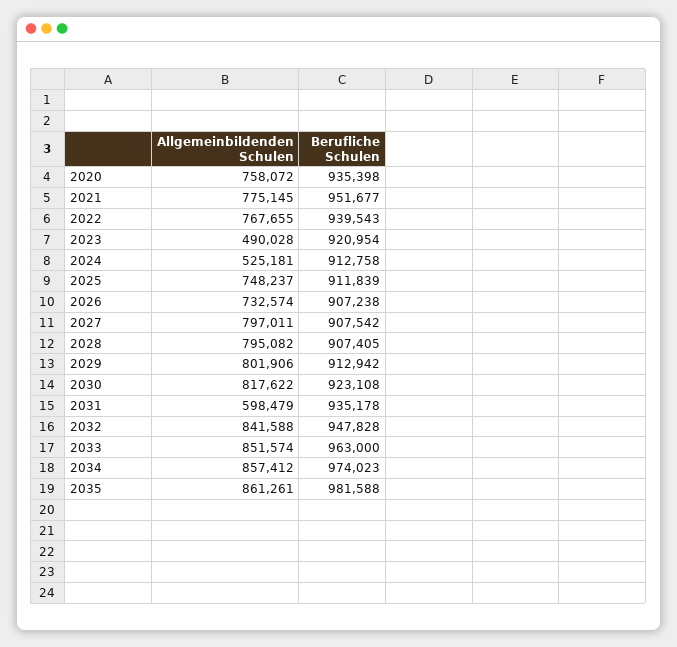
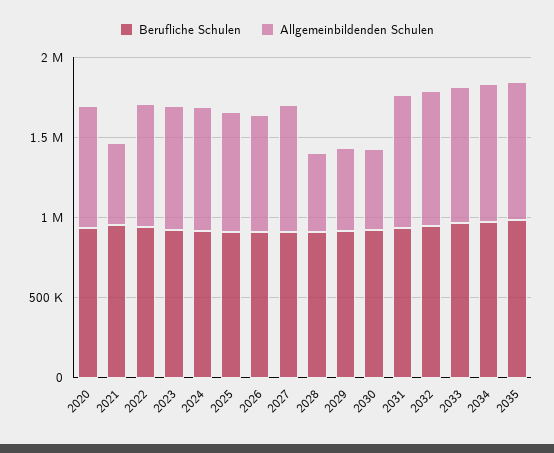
  {
    "Allgemeinbildenden Schulen": {
      "2020": 758072,
-     "2021": 775145,
+     "2021": 500000,
      "2022": 767655,
-     "2023": 490028,
+     "2023": 800000,
-     "2024": 525181,
+     "2024": 800000,
      "2025": 748237,
      "2026": 732574,
      "2027": 797011,
-     "2028": 795082,
+     "2028": 500000,
-     "2029": 801906,
+     "2029": 500000,
-     "2030": 817622,
+     "2030": 500000,
-     "2031": 598479,
+     "2031": 800000,
      "2032": 841588,
      "2033": 851574,
      "2034": 857412,
      "2035": 861261
    },
    "Berufliche Schulen": {
      "2020": 935398,
      "2021": 951677,
      "2022": 939543,
      "2023": 920954,
      "2024": 912758,
      "2025": 911839,
      "2026": 907238,
      "2027": 907542,
      "2028": 907405,
      "2029": 912942,
      "2030": 923108,
      "2031": 935178,
      "2032": 947828,
      "2033": 963000,
      "2034": 974023,
      "2035": 981588
    }
  }

